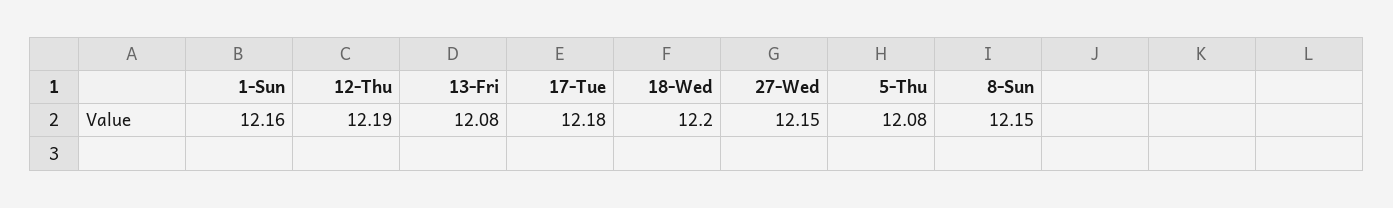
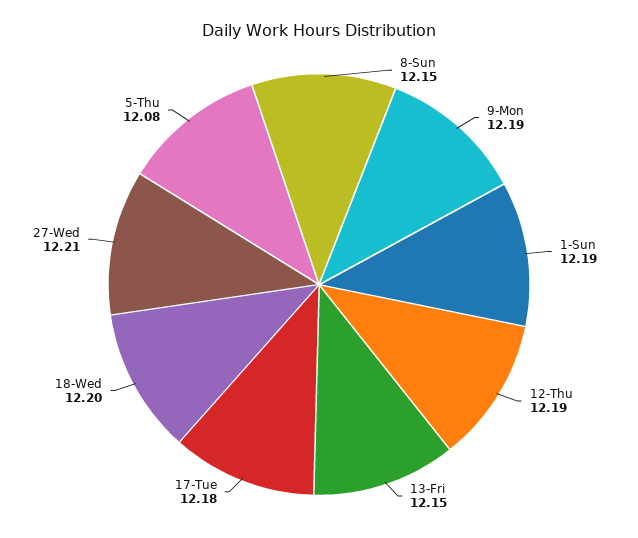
  {
-   "1-Sun": 12.16,
+   "1-Sun": 12.19,
    "12-Thu": 12.19,
-   "13-Fri": 12.08,
+   "13-Fri": 12.15,
    "17-Tue": 12.18,
    "18-Wed": 12.2,
-   "27-Wed": 12.15,
+   "27-Wed": 12.21,
    "5-Thu": 12.08,
-   "8-Sun": 12.15
+   "8-Sun": 12.15,
+   "9-Mon": 12.19
  }

